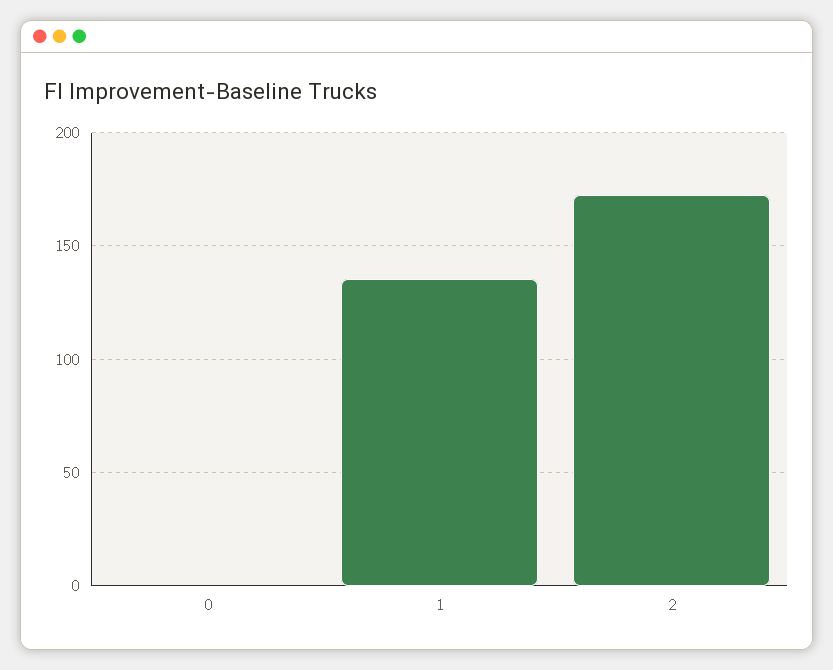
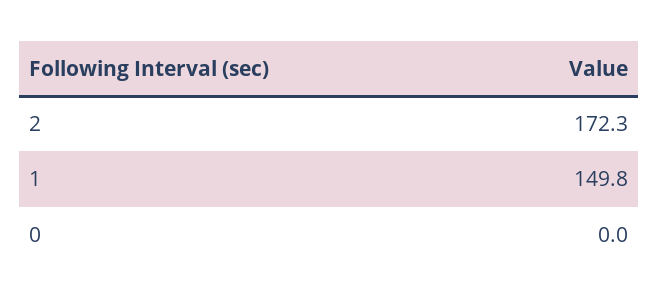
  {
    "0": 0,
-   "1": 135,
+   "1": 149.8,
    "2": 172.3
  }

